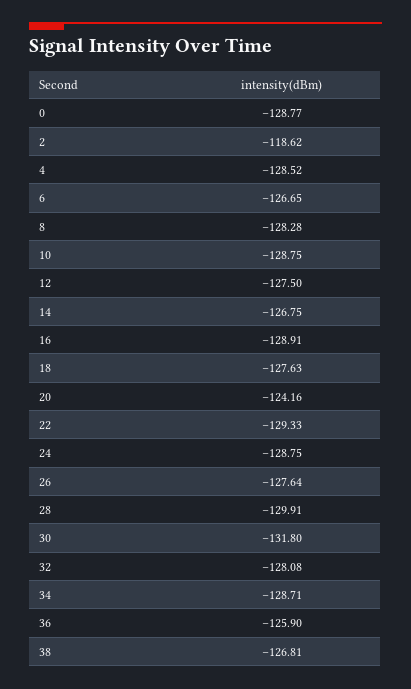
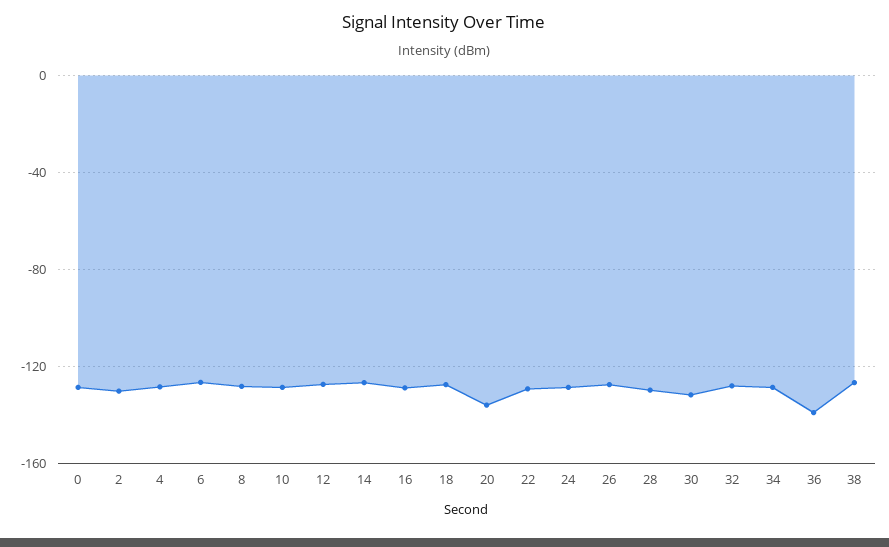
  {
    "0": -128.77,
-   "2": -118.62,
+   "2": -130,
    "4": -128.52,
    "6": -126.65,
    "8": -128.28,
    "10": -128.75,
    "12": -127.5,
    "14": -126.75,
    "16": -128.91,
    "18": -127.63,
-   "20": -124.16,
+   "20": -135,
    "22": -129.33,
    "24": -128.75,
    "26": -127.64,
    "28": -129.91,
    "30": -131.8,
    "32": -128.08,
    "34": -128.71,
-   "36": -125.9,
+   "36": -140,
    "38": -126.81
  }

